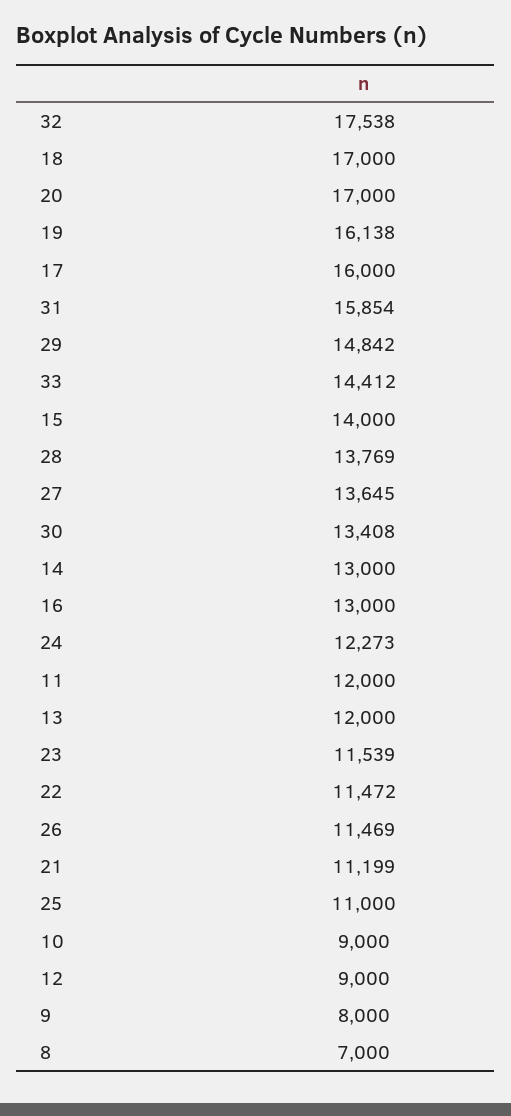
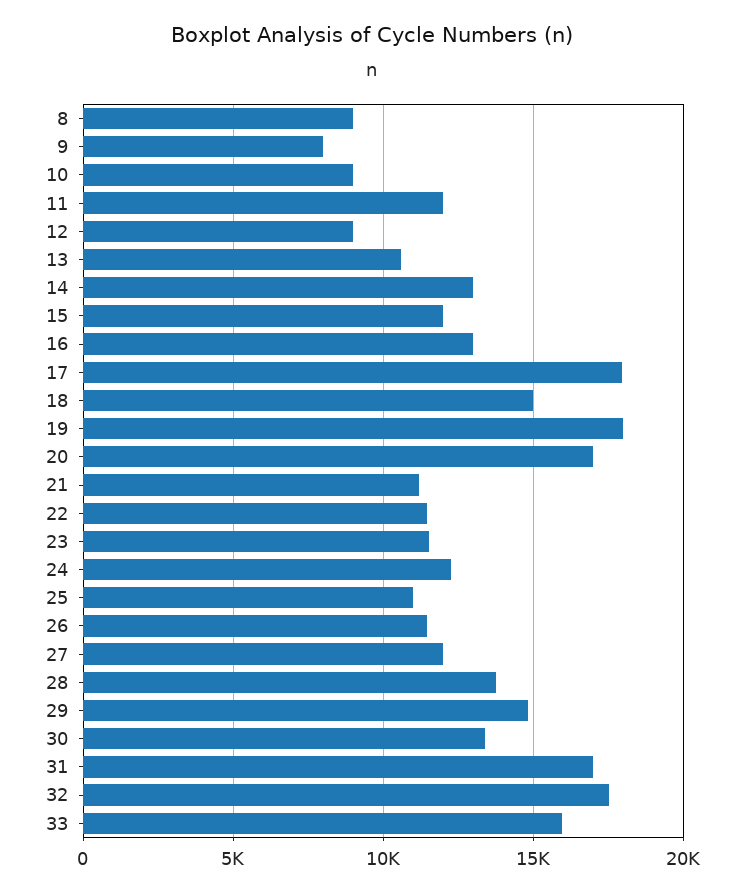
  {
    "32": 17538,
-   "18": 17000,
+   "18": 15000,
    "20": 17000,
-   "19": 16138,
+   "19": 18000,
-   "17": 16000,
+   "17": 18000,
-   "31": 15854,
+   "31": 17000,
    "29": 14842,
-   "33": 14412,
+   "33": 16000,
-   "15": 14000,
+   "15": 12000,
    "28": 13769,
-   "27": 13645,
+   "27": 12000,
    "30": 13408,
    "14": 13000,
    "16": 13000,
    "24": 12273,
    "11": 12000,
-   "13": 12000,
+   "13": 10500,
    "23": 11539,
    "22": 11472,
    "26": 11469,
    "21": 11199,
    "25": 11000,
    "10": 9000,
    "12": 9000,
    "9": 8000,
-   "8": 7000
+   "8": 9000
  }

